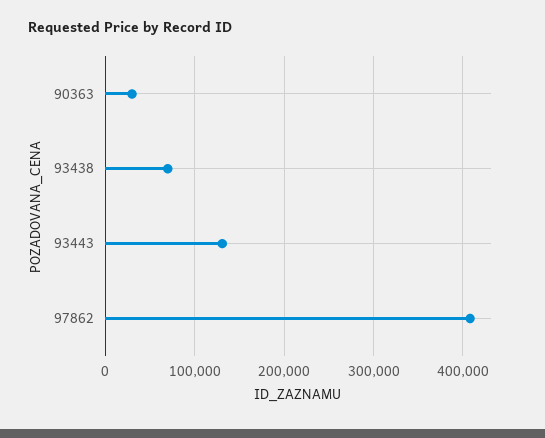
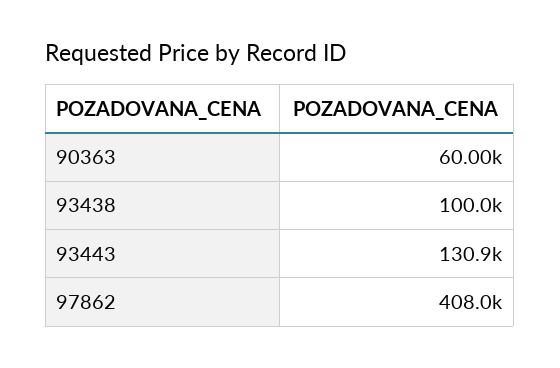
  {
-   "90363": 30000,
+   "90363": 60000,
-   "93438": 70000,
+   "93438": 100000,
    "93443": 130900,
    "97862": 408000
  }

